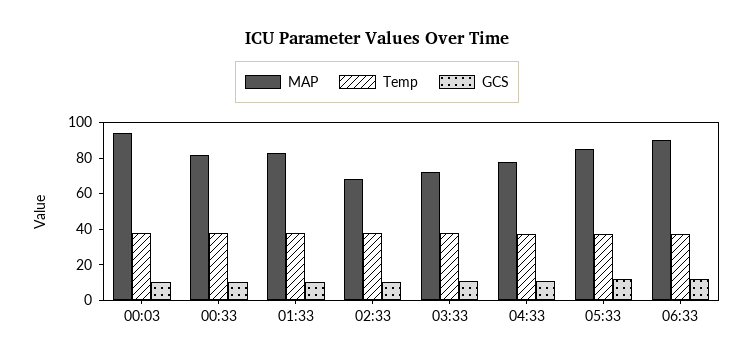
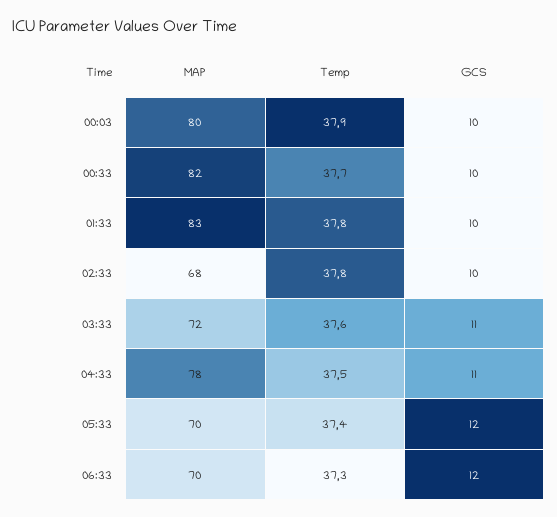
  {
    "MAP": {
-     "00:03": 95,
+     "00:03": 80,
      "00:33": 82,
      "01:33": 83,
      "02:33": 68,
      "03:33": 72,
      "04:33": 78,
-     "05:33": 85,
+     "05:33": 70,
-     "06:33": 90
+     "06:33": 70
    },
    "Temp": {
      "00:03": 37.9,
      "00:33": 37.7,
      "01:33": 37.8,
      "02:33": 37.8,
      "03:33": 37.6,
      "04:33": 37.5,
      "05:33": 37.4,
      "06:33": 37.3
    },
    "GCS": {
      "00:03": 10,
      "00:33": 10,
      "01:33": 10,
      "02:33": 10,
      "03:33": 11,
      "04:33": 11,
      "05:33": 12,
      "06:33": 12
    }
  }

